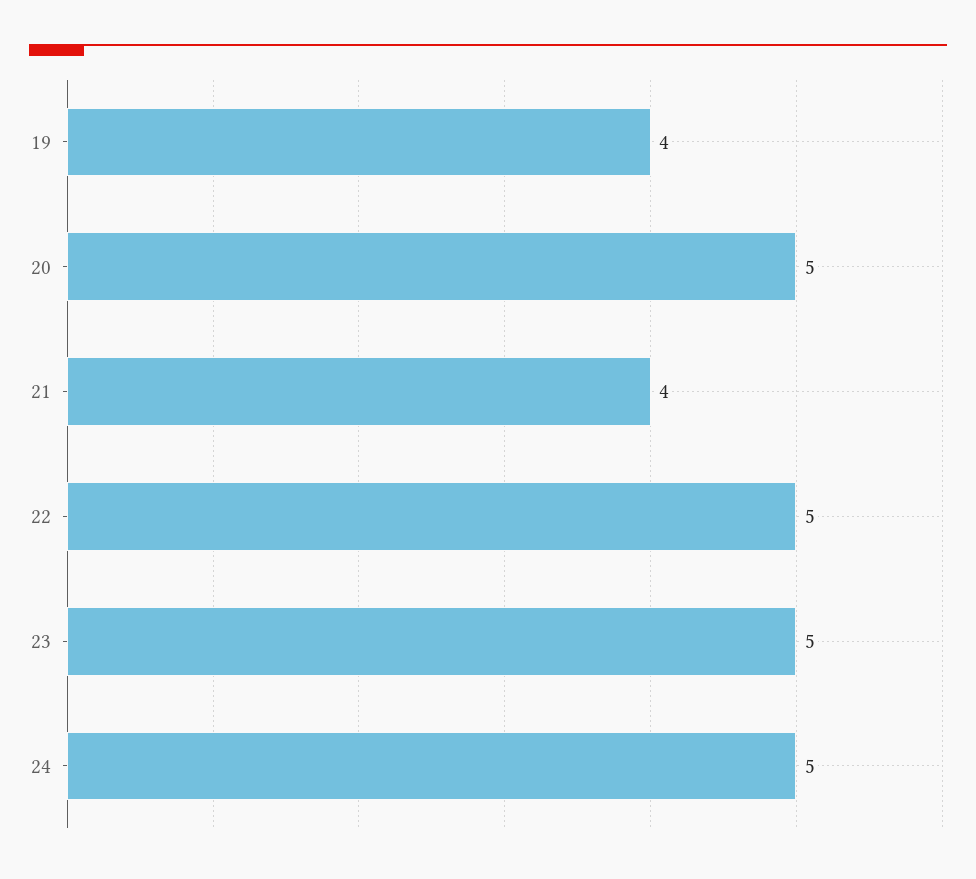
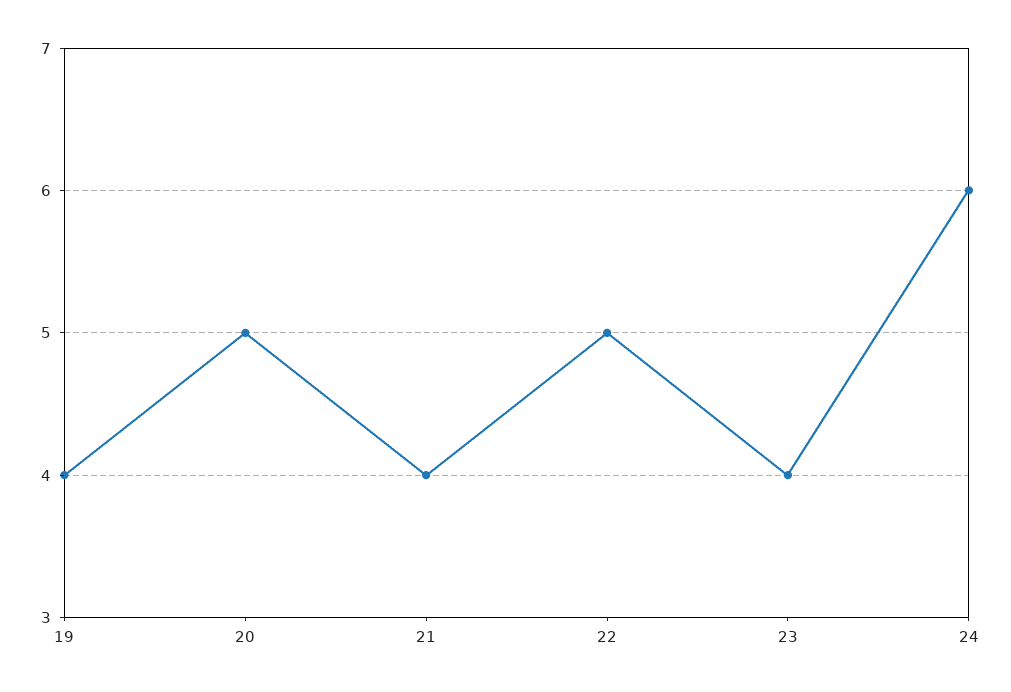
  {
    "19": 4,
    "20": 5,
    "21": 4,
    "22": 5,
-   "23": 5,
+   "23": 4,
-   "24": 5
+   "24": 6
  }

